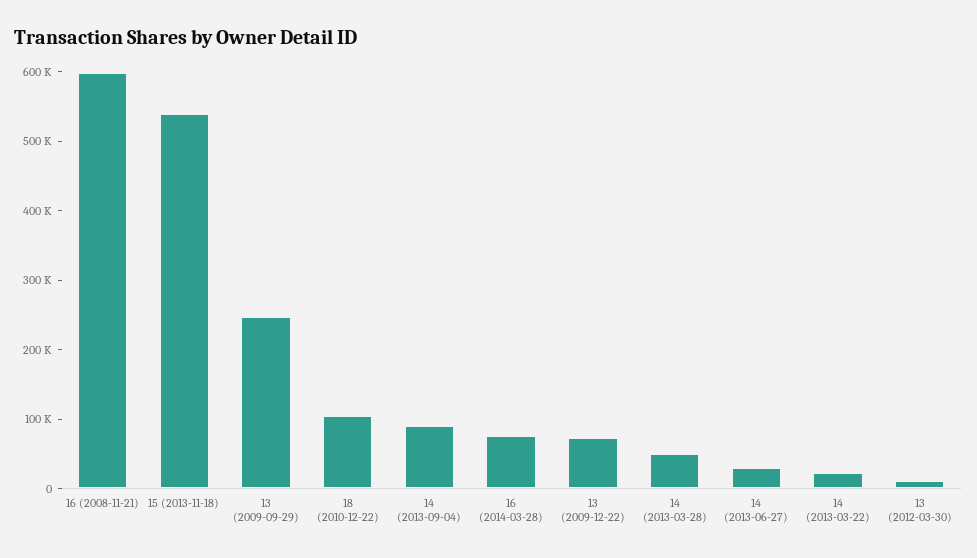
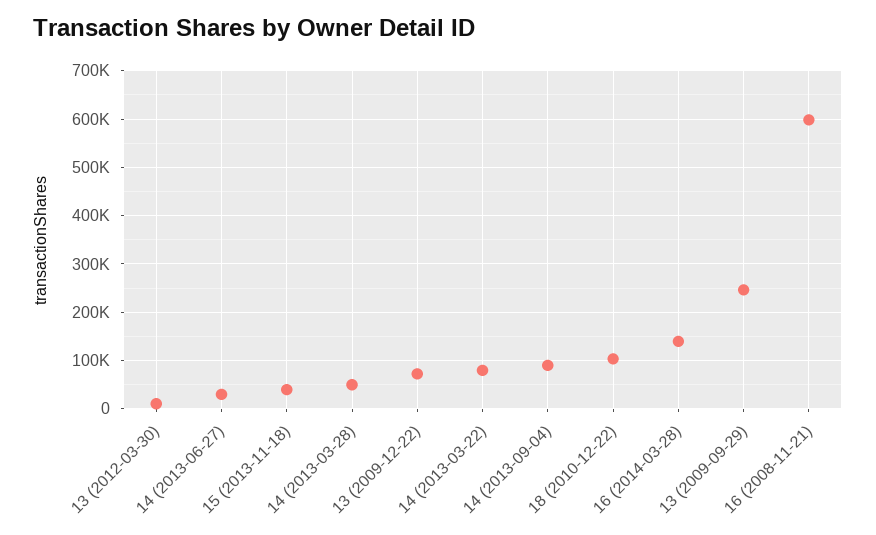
  {
    "16 (2008-11-21)": 600000,
-   "15 (2013-11-18)": 540000,
+   "15 (2013-11-18)": 40000,
    "13 (2009-09-29)": 240000,
    "18 (2010-12-22)": 100000,
    "14 (2013-09-04)": 100000,
-   "16 (2014-03-28)": 80000,
+   "16 (2014-03-28)": 140000,
    "13 (2009-12-22)": 80000,
    "14 (2013-03-28)": 60000,
    "14 (2013-06-27)": 40000,
-   "14 (2013-03-22)": 20000,
+   "14 (2013-03-22)": 80000,
    "13 (2012-03-30)": 20000
  }

